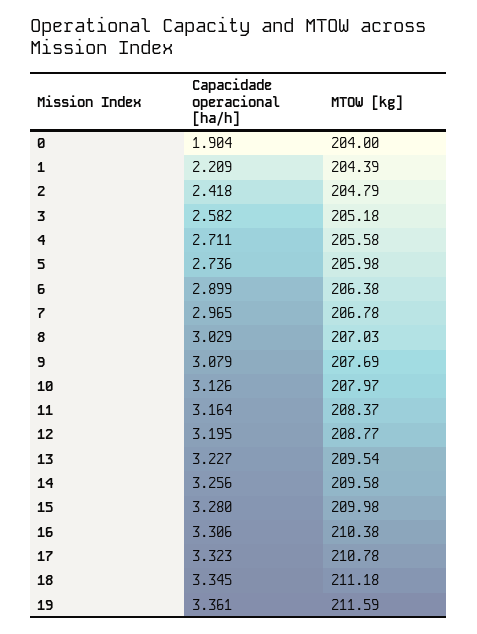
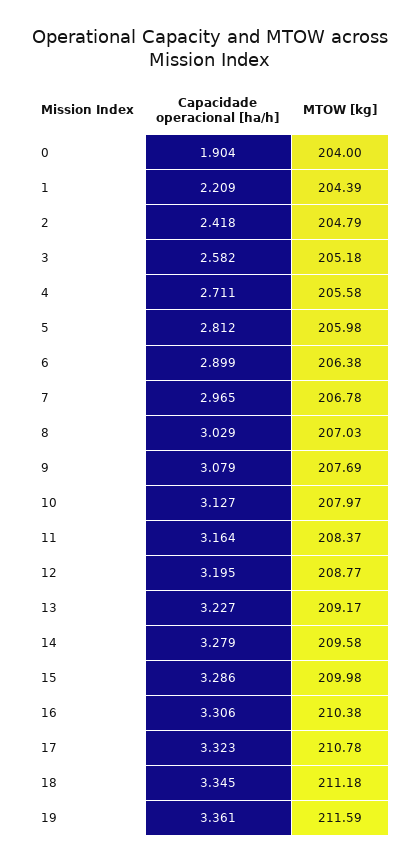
  {
    "Capacidade operacional [ha/h]": {
      "0": 1.904,
      "1": 2.209,
      "2": 2.418,
      "3": 2.582,
      "4": 2.711,
-     "5": 2.736,
+     "5": 2.812,
      "6": 2.899,
      "7": 2.965,
      "8": 3.029,
      "9": 3.079,
-     "10": 3.126,
+     "10": 3.127,
      "11": 3.164,
      "12": 3.195,
      "13": 3.227,
-     "14": 3.256,
+     "14": 3.279,
-     "15": 3.28,
+     "15": 3.286,
      "16": 3.306,
      "17": 3.323,
      "18": 3.345,
      "19": 3.361
    },
    "MTOW [kg]": {
      "0": 204,
      "1": 204.39,
      "2": 204.79,
      "3": 205.18,
      "4": 205.58,
      "5": 205.98,
      "6": 206.38,
      "7": 206.78,
      "8": 207.03,
      "9": 207.69,
      "10": 207.97,
      "11": 208.37,
      "12": 208.77,
-     "13": 209.54,
+     "13": 209.17,
      "14": 209.58,
      "15": 209.98,
      "16": 210.38,
      "17": 210.78,
      "18": 211.18,
      "19": 211.59
    }
  }

